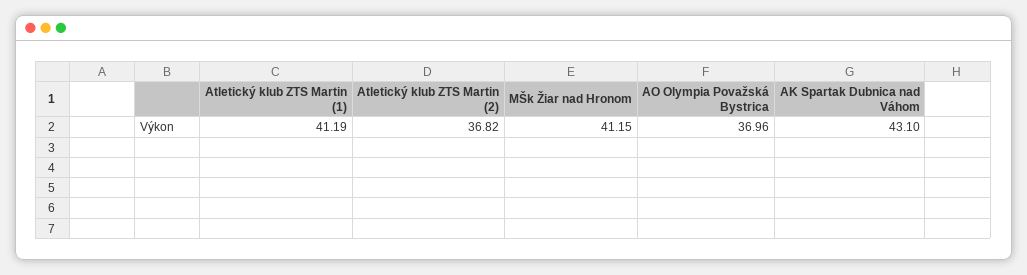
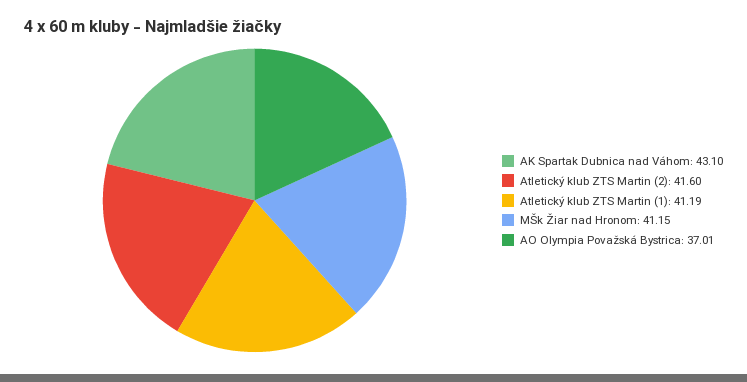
  {
    "Atletický klub ZTS Martin (1)": 41.19,
-   "Atletický klub ZTS Martin (2)": 36.82,
+   "Atletický klub ZTS Martin (2)": 41.6,
    "MŠk Žiar nad Hronom": 41.15,
-   "AO Olympia Považská Bystrica": 36.96,
+   "AO Olympia Považská Bystrica": 37.01,
    "AK Spartak Dubnica nad Váhom": 43.1
  }

